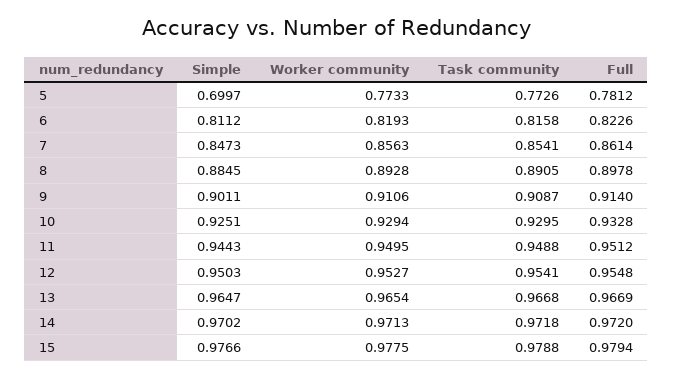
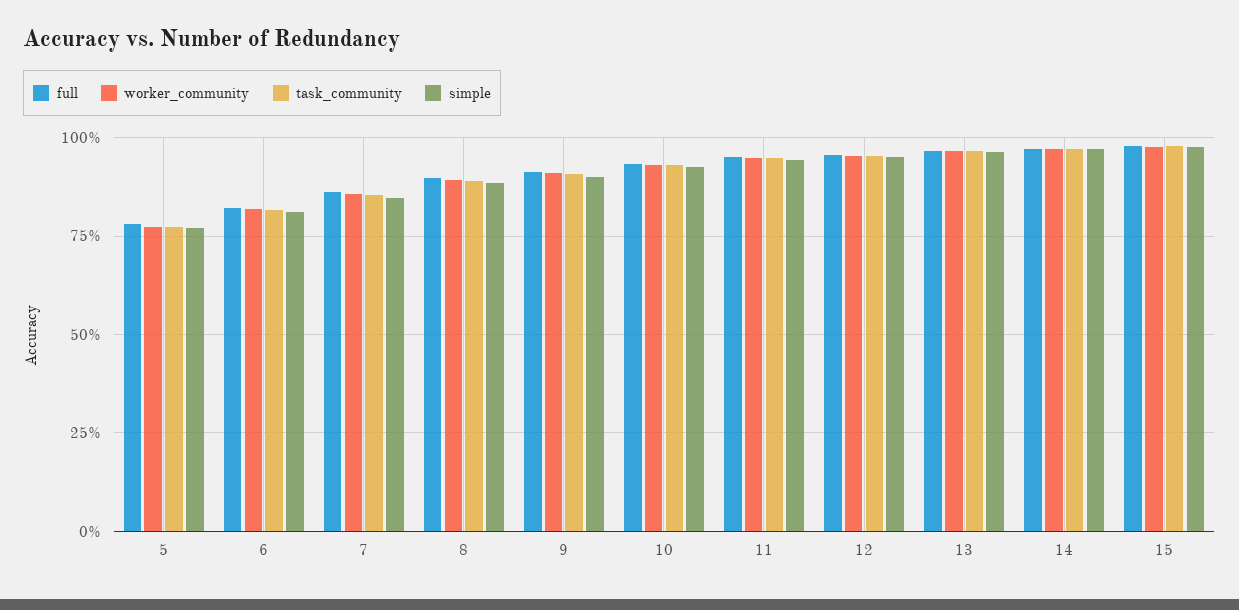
  {
    "Simple": {
-     "5": 0.6997,
+     "5": 0.775,
      "6": 0.8112,
      "7": 0.8473,
      "8": 0.8845,
      "9": 0.9011,
      "10": 0.9251,
      "11": 0.9443,
      "12": 0.9503,
      "13": 0.9647,
      "14": 0.9702,
      "15": 0.9766
    },
    "Worker community": {
      "5": 0.7733,
      "6": 0.8193,
      "7": 0.8563,
      "8": 0.8928,
      "9": 0.9106,
      "10": 0.9294,
      "11": 0.9495,
      "12": 0.9527,
      "13": 0.9654,
      "14": 0.9713,
      "15": 0.9775
    },
    "Task community": {
      "5": 0.7726,
      "6": 0.8158,
      "7": 0.8541,
      "8": 0.8905,
      "9": 0.9087,
      "10": 0.9295,
      "11": 0.9488,
      "12": 0.9541,
      "13": 0.9668,
      "14": 0.9718,
      "15": 0.9788
    },
    "Full": {
      "5": 0.7812,
      "6": 0.8226,
      "7": 0.8614,
      "8": 0.8978,
      "9": 0.914,
      "10": 0.9328,
      "11": 0.9512,
      "12": 0.9548,
      "13": 0.9669,
      "14": 0.972,
      "15": 0.9794
    }
  }

